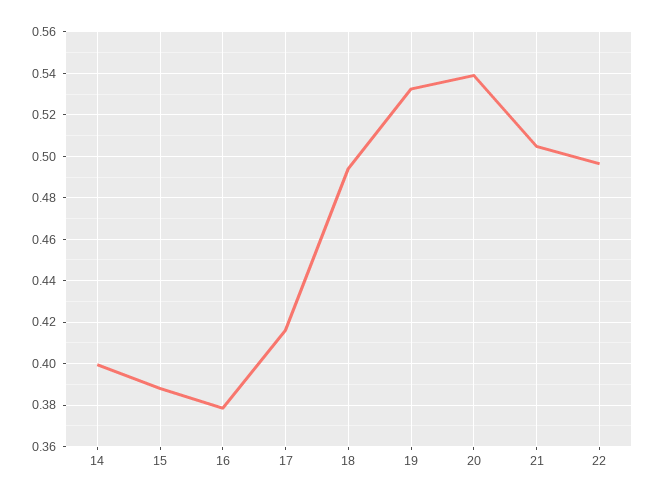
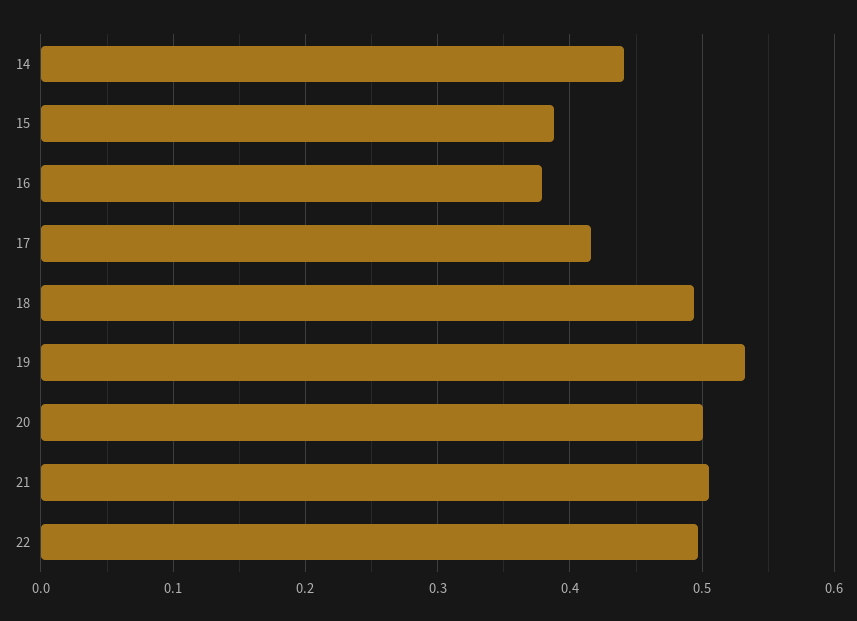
  {
-   "14": 0.4,
+   "14": 0.44,
    "15": 0.39,
    "16": 0.38,
    "17": 0.415,
    "18": 0.495,
    "19": 0.535,
-   "20": 0.54,
+   "20": 0.5,
    "21": 0.505,
    "22": 0.495
  }

